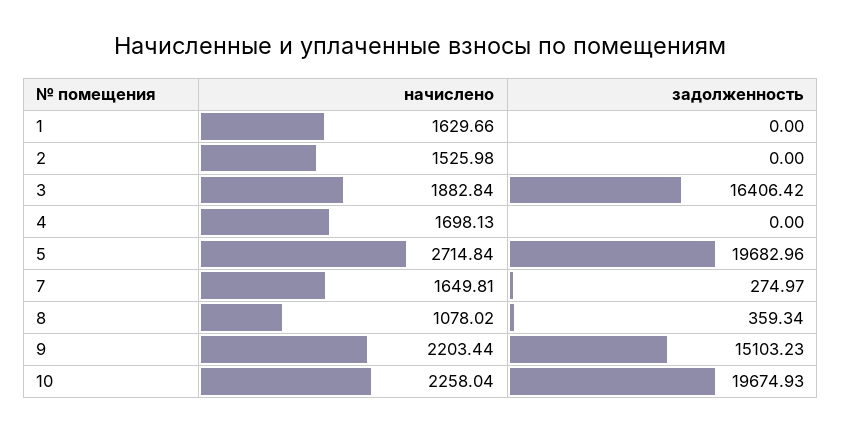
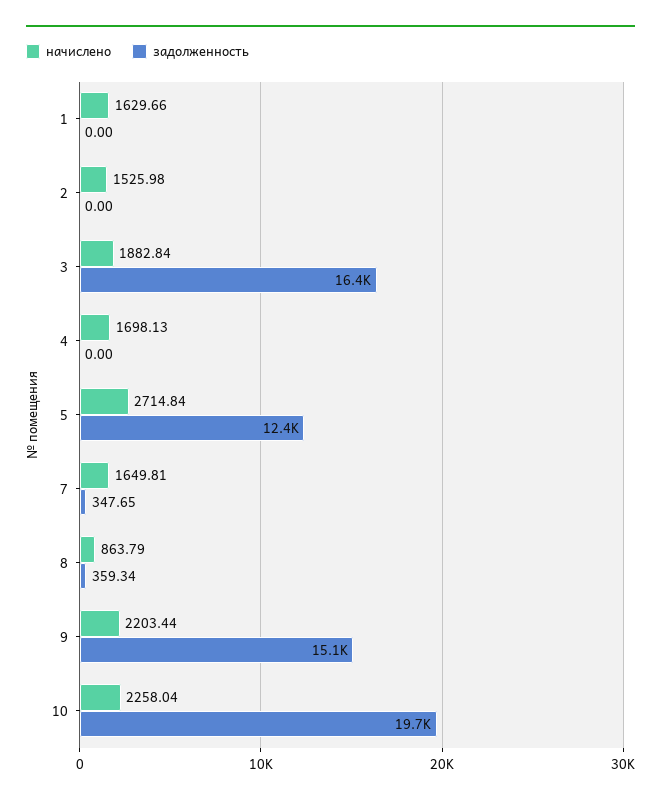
  {
    "начислено": {
      "1": 1629.66,
      "2": 1525.98,
      "3": 1882.84,
      "4": 1698.13,
      "5": 2714.84,
      "7": 1649.81,
-     "8": 1078.02,
+     "8": 863.79,
      "9": 2203.44,
      "10": 2258.04
    },
    "задолженность": {
      "1": 0,
      "2": 0,
      "3": 16406.42,
      "4": 0,
-     "5": 19682.96,
+     "5": 12400,
-     "7": 274.97,
+     "7": 347.65,
      "8": 359.34,
      "9": 15103.23,
      "10": 19674.93
    }
  }

